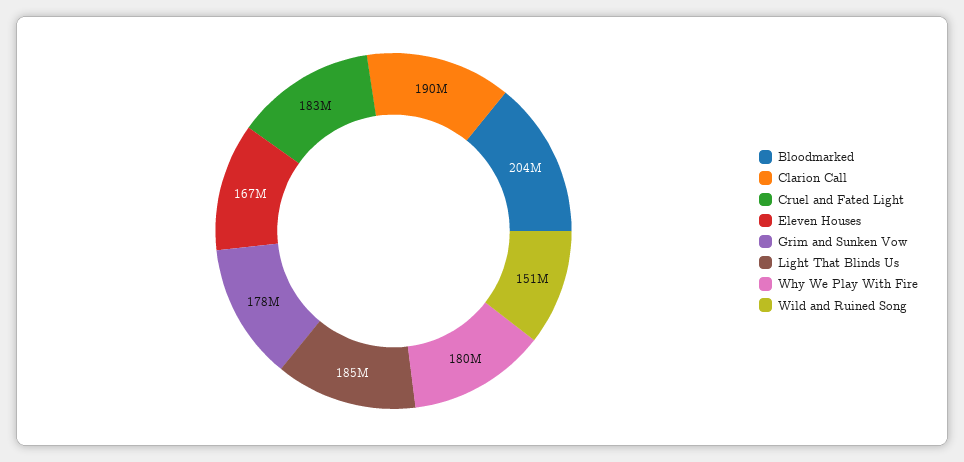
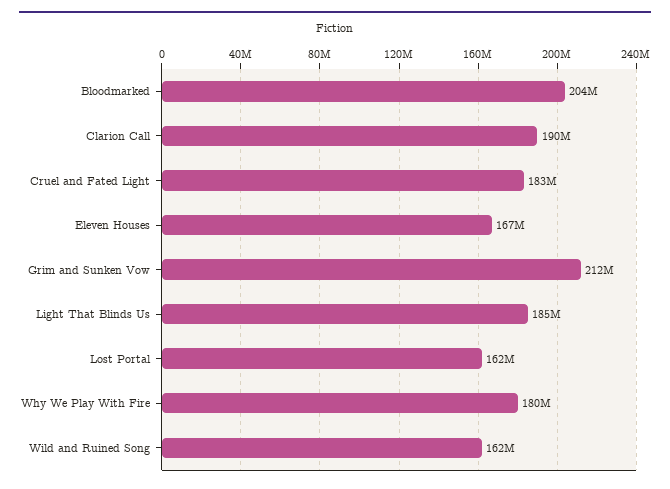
  {
    "Bloodmarked": 204000000,
    "Clarion Call": 190000000,
    "Cruel and Fated Light": 183000000,
    "Eleven Houses": 167000000,
-   "Grim and Sunken Vow": 178000000,
+   "Grim and Sunken Vow": 212000000,
    "Light That Blinds Us": 185000000,
    "Why We Play With Fire": 180000000,
-   "Wild and Ruined Song": 151000000
+   "Wild and Ruined Song": 162000000,
+   "Lost Portal": 162000000
  }

